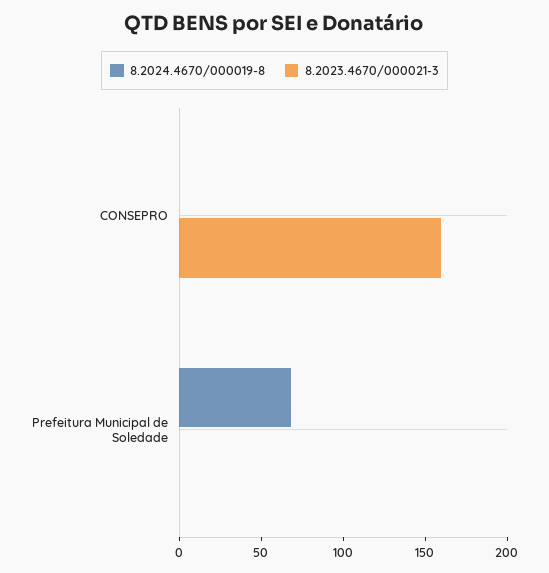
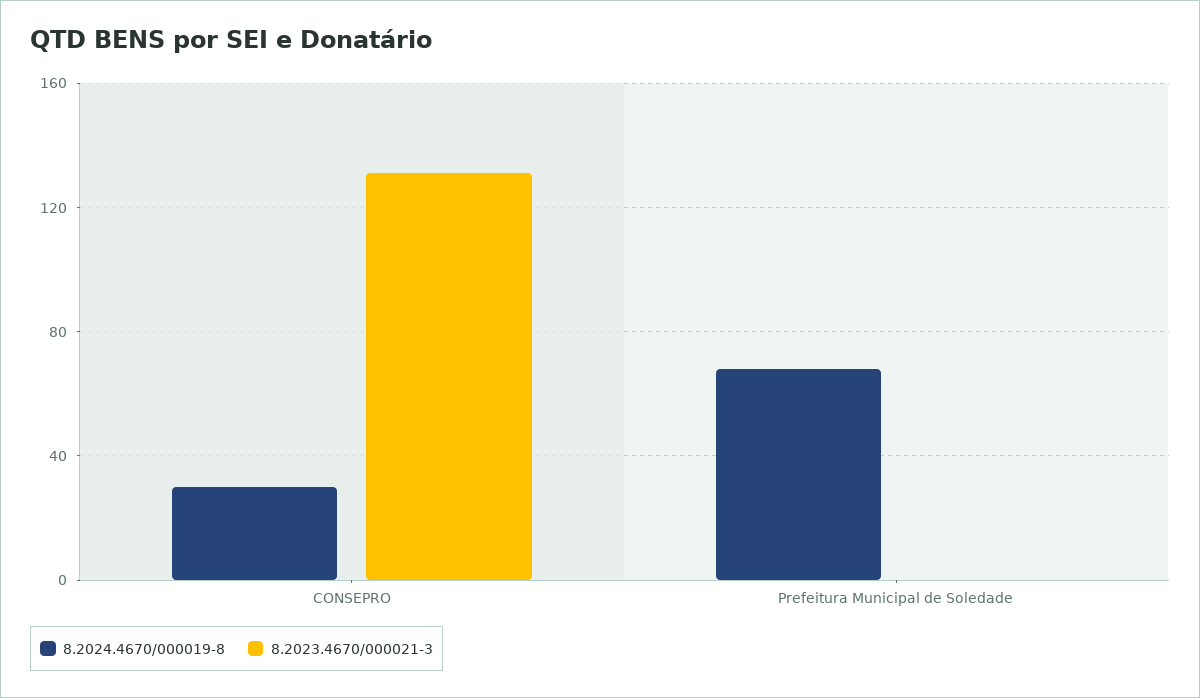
  {
    "8.2024.4670/000019-8": {
-     "CONSEPRO": 0,
+     "CONSEPRO": 30,
      "Prefeitura Municipal de Soledade": 70
    },
    "8.2023.4670/000021-3": {
-     "CONSEPRO": 160,
+     "CONSEPRO": 130,
      "Prefeitura Municipal de Soledade": 0
    }
  }

